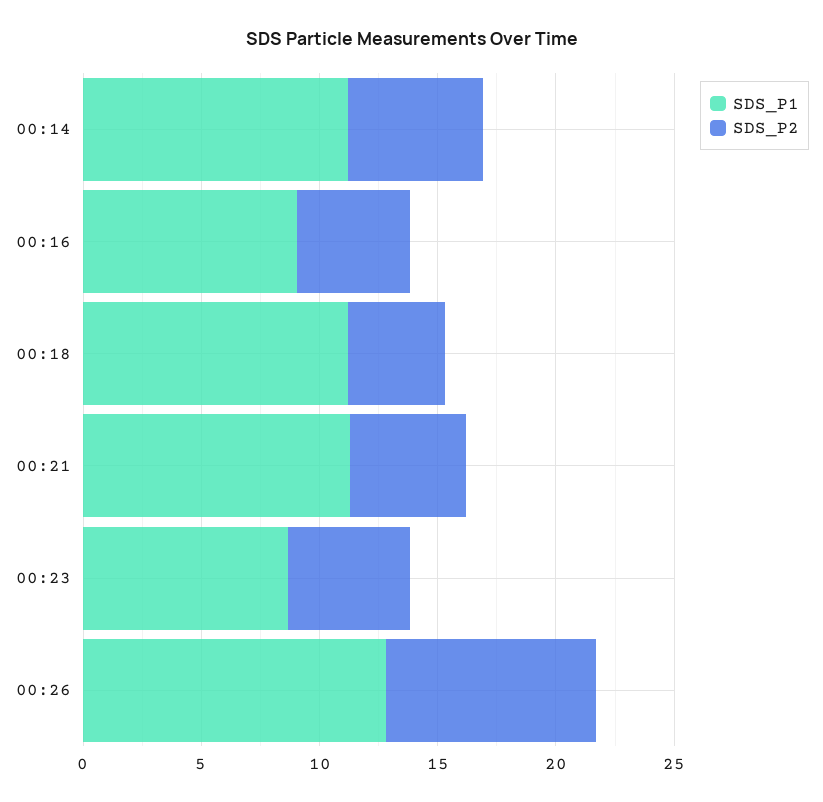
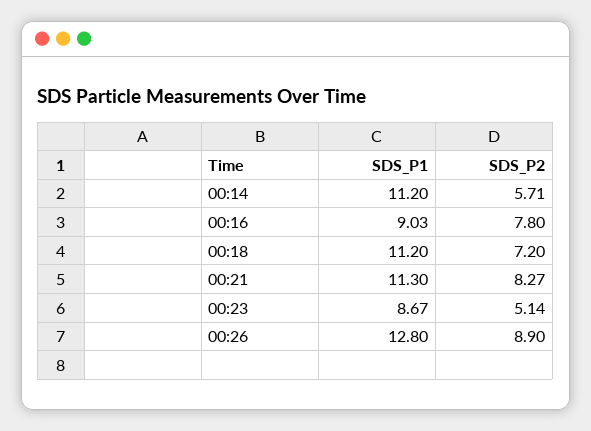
  {
    "SDS_P1": {
      "00:14": 11.2,
      "00:16": 9.03,
      "00:18": 11.2,
      "00:21": 11.3,
      "00:23": 8.67,
      "00:26": 12.8
    },
    "SDS_P2": {
      "00:14": 5.71,
-     "00:16": 5,
+     "00:16": 7.8,
-     "00:18": 4,
+     "00:18": 7.2,
-     "00:21": 5,
+     "00:21": 8.27,
      "00:23": 5.14,
      "00:26": 8.9
    }
  }

